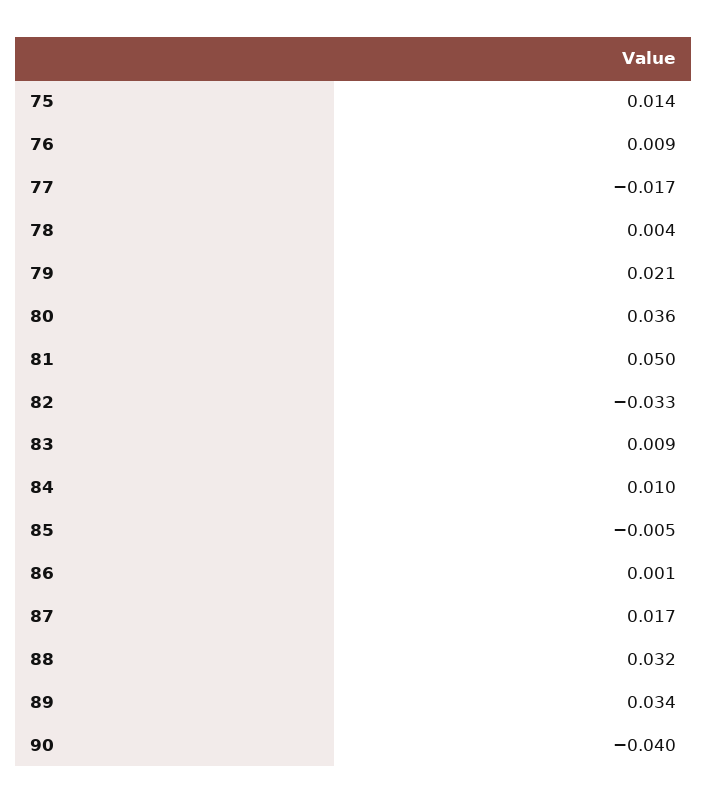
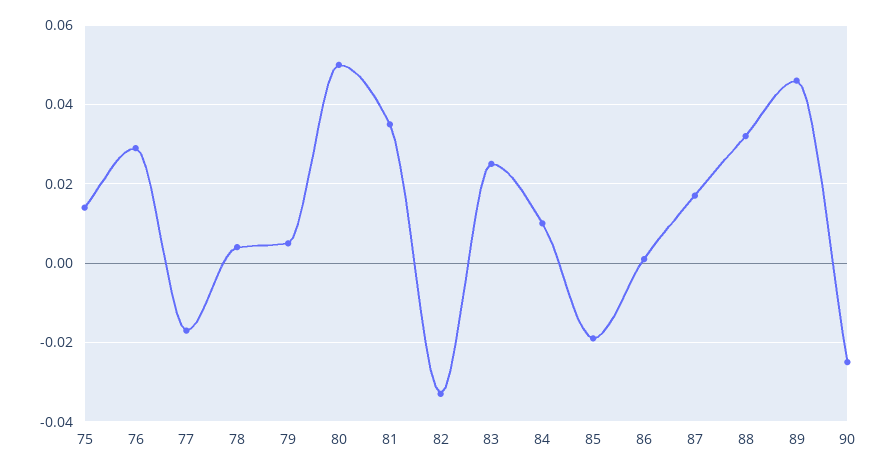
  {
    "75": 0.014,
-   "76": 0.009,
+   "76": 0.03,
    "77": -0.017,
    "78": 0.004,
-   "79": 0.021,
+   "79": 0.005,
-   "80": 0.036,
+   "80": 0.05,
-   "81": 0.05,
+   "81": 0.035,
    "82": -0.033,
-   "83": 0.009,
+   "83": 0.025,
    "84": 0.01,
-   "85": -0.005,
+   "85": -0.02,
    "86": 0.001,
    "87": 0.017,
    "88": 0.032,
-   "89": 0.034,
+   "89": 0.045,
-   "90": -0.04
+   "90": -0.025
  }

